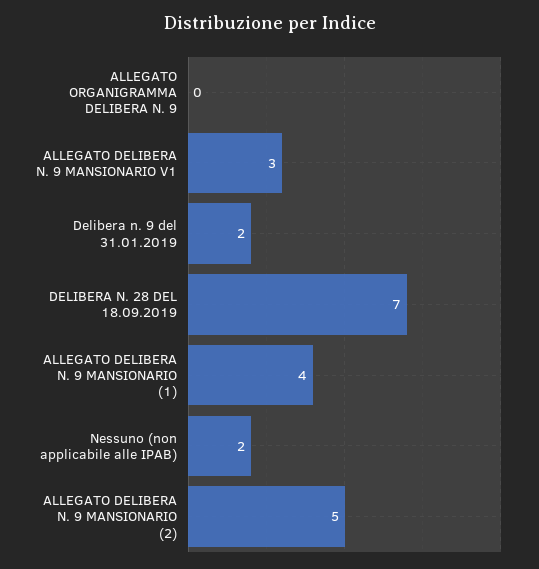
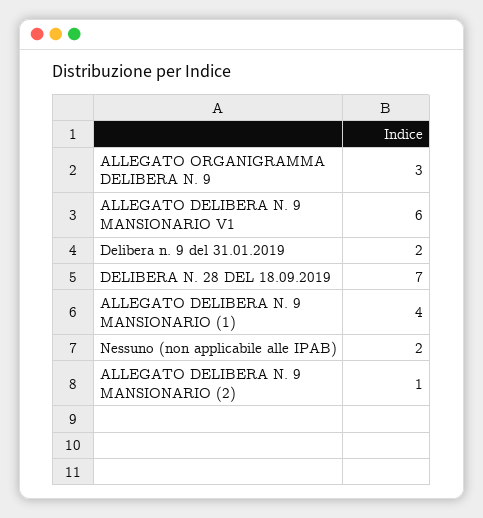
  {
-   "ALLEGATO ORGANIGRAMMA DELIBERA N. 9": 0,
+   "ALLEGATO ORGANIGRAMMA DELIBERA N. 9": 3,
-   "ALLEGATO DELIBERA N. 9 MANSIONARIO V1": 3,
+   "ALLEGATO DELIBERA N. 9 MANSIONARIO V1": 6,
    "Delibera n. 9 del 31.01.2019": 2,
    "DELIBERA N. 28 DEL 18.09.2019": 7,
    "ALLEGATO DELIBERA N. 9 MANSIONARIO (1)": 4,
    "Nessuno (non applicabile alle IPAB)": 2,
-   "ALLEGATO DELIBERA N. 9 MANSIONARIO (2)": 5
+   "ALLEGATO DELIBERA N. 9 MANSIONARIO (2)": 1
  }

